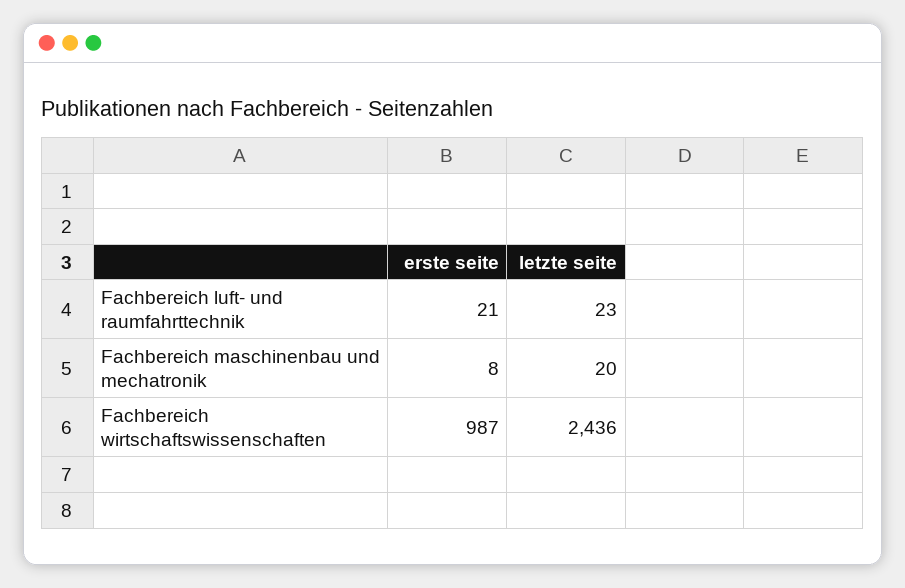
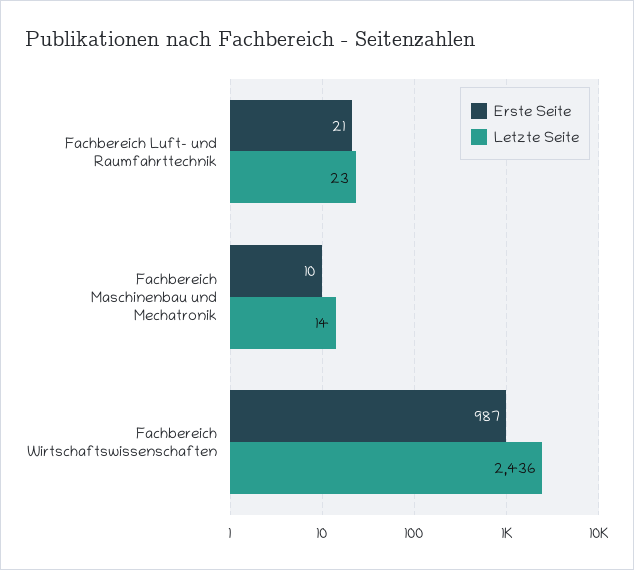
  {
    "erste seite": {
      "Fachbereich luft- und raumfahrttechnik": 21,
-     "Fachbereich maschinenbau und mechatronik": 8,
+     "Fachbereich maschinenbau und mechatronik": 10,
      "Fachbereich wirtschaftswissenschaften": 987
    },
    "letzte seite": {
      "Fachbereich luft- und raumfahrttechnik": 23,
-     "Fachbereich maschinenbau und mechatronik": 20,
+     "Fachbereich maschinenbau und mechatronik": 14,
      "Fachbereich wirtschaftswissenschaften": 2436
    }
  }

